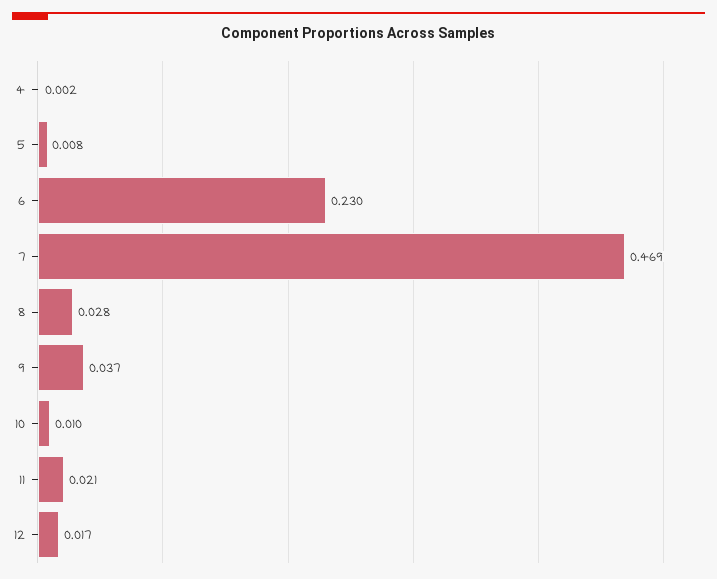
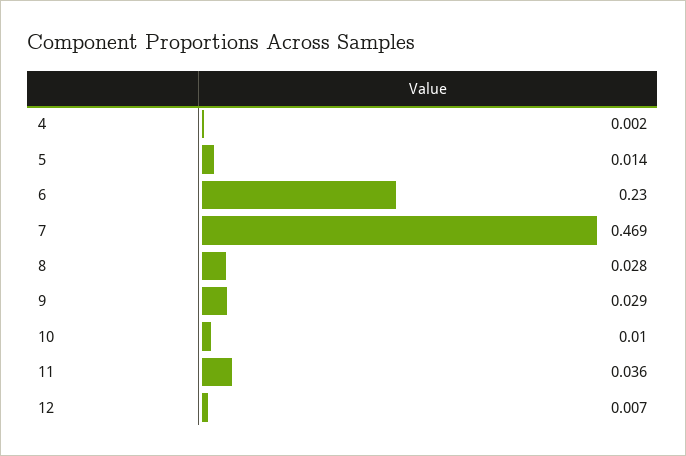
  {
    "4": 0.002,
-   "5": 0.008,
+   "5": 0.014,
    "6": 0.23,
    "7": 0.469,
    "8": 0.028,
-   "9": 0.037,
+   "9": 0.029,
    "10": 0.01,
-   "11": 0.021,
+   "11": 0.036,
-   "12": 0.017
+   "12": 0.007
  }

